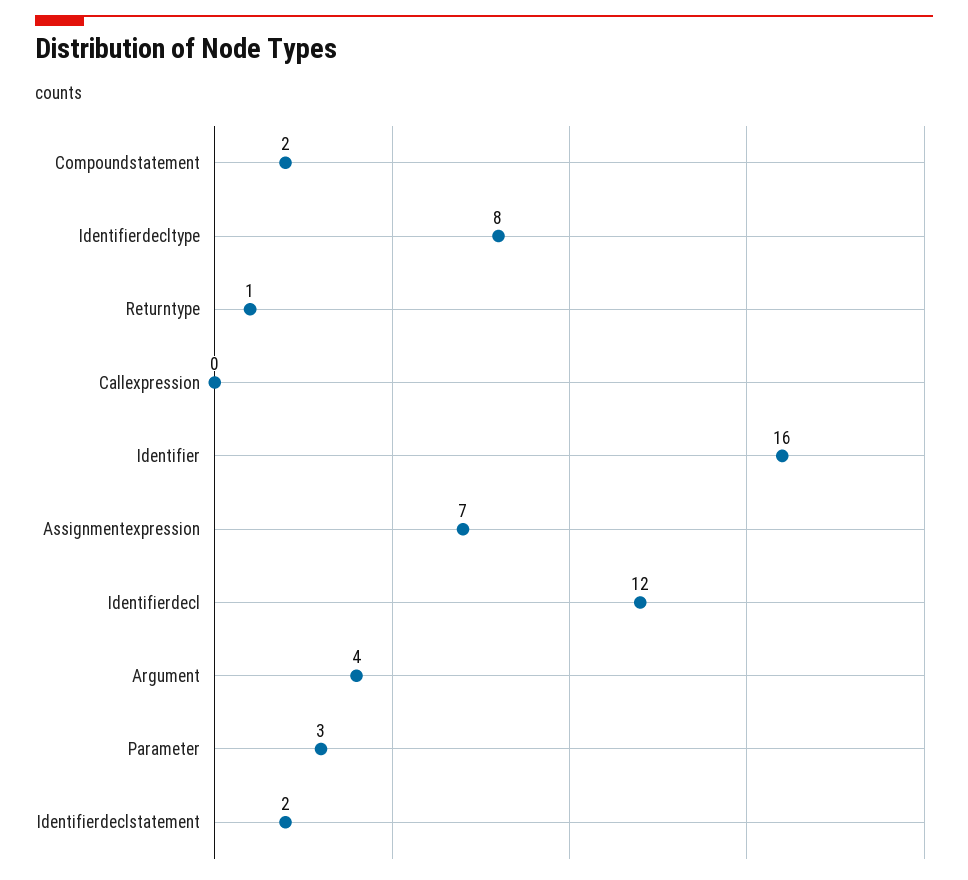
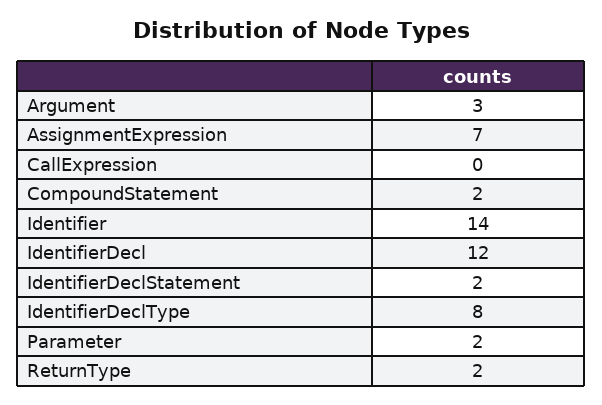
  {
    "Compoundstatement": 2,
    "Identifierdecltype": 8,
-   "Returntype": 1,
+   "Returntype": 2,
    "Callexpression": 0,
-   "Identifier": 16,
+   "Identifier": 14,
    "Assignmentexpression": 7,
    "Identifierdecl": 12,
-   "Argument": 4,
+   "Argument": 3,
-   "Parameter": 3,
+   "Parameter": 2,
    "Identifierdeclstatement": 2
  }

